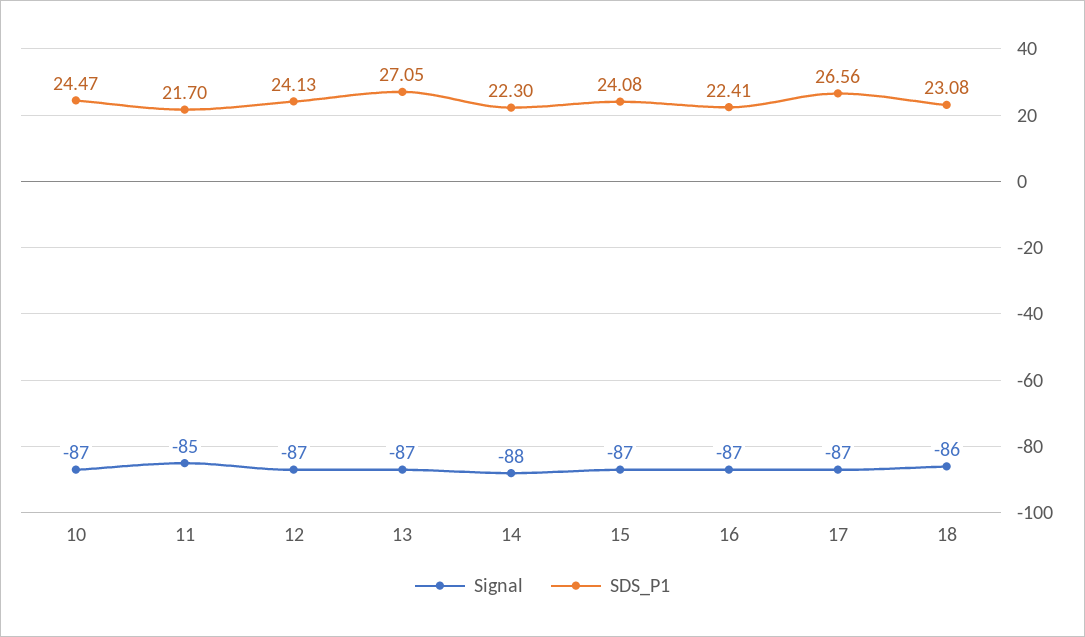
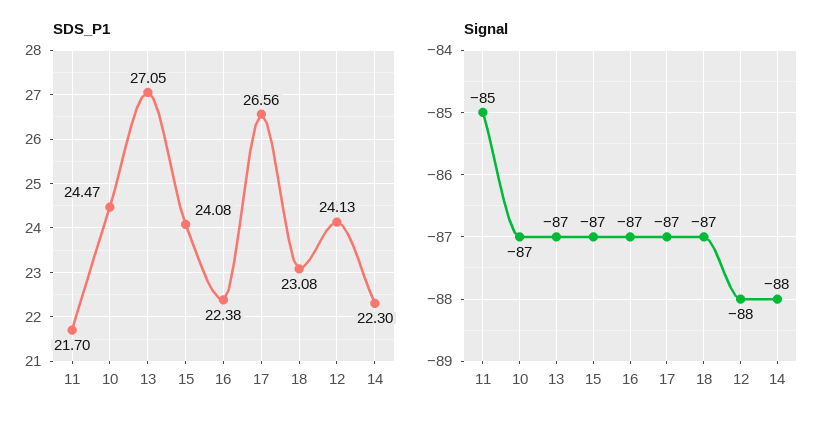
  {
    "Signal": {
      "10": -87,
      "11": -85,
-     "12": -87,
+     "12": -88,
      "13": -87,
      "14": -88,
      "15": -87,
      "16": -87,
      "17": -87,
-     "18": -86
+     "18": -87
    },
    "SDS_P1": {
      "10": 24.47,
      "11": 21.7,
      "12": 24.13,
      "13": 27.05,
      "14": 22.3,
      "15": 24.08,
-     "16": 22.41,
+     "16": 22.38,
      "17": 26.56,
      "18": 23.08
    }
  }

